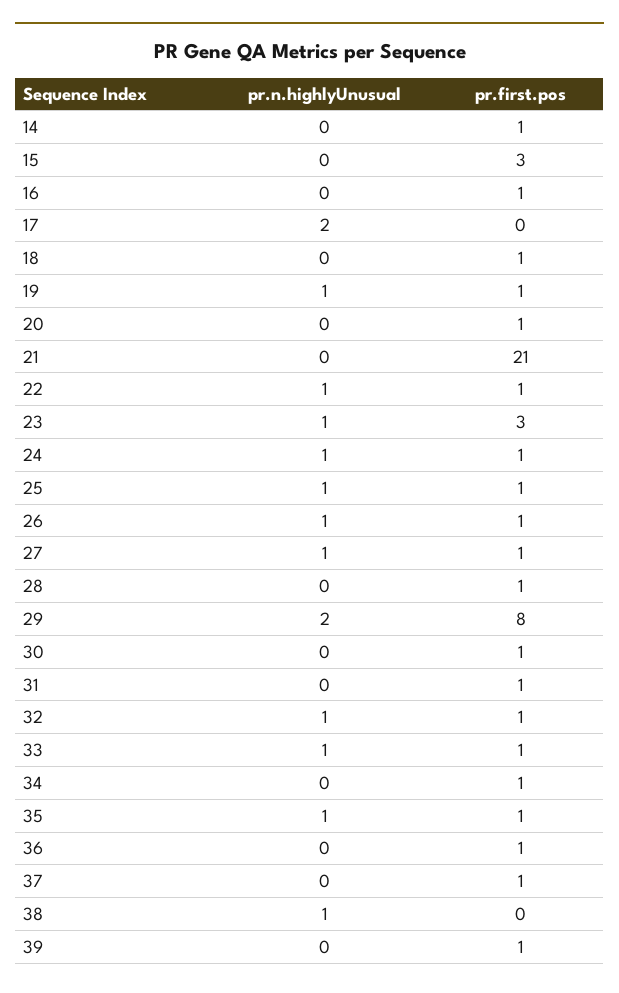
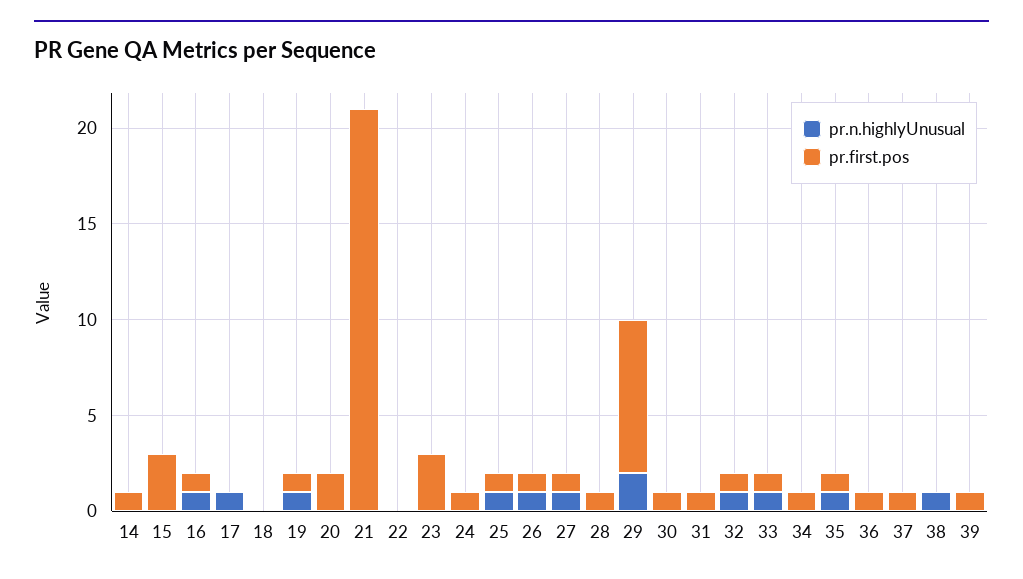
  {
    "pr.n.highlyUnusual": {
      "14": 0,
      "15": 0,
-     "16": 0,
+     "16": 1,
-     "17": 2,
+     "17": 1,
      "18": 0,
      "19": 1,
      "20": 0,
      "21": 0,
-     "22": 1,
+     "22": 0,
-     "23": 1,
+     "23": 0,
-     "24": 1,
+     "24": 0,
      "25": 1,
      "26": 1,
      "27": 1,
      "28": 0,
      "29": 2,
      "30": 0,
      "31": 0,
      "32": 1,
      "33": 1,
      "34": 0,
      "35": 1,
      "36": 0,
      "37": 0,
      "38": 1,
      "39": 0
    },
    "pr.first.pos": {
      "14": 1,
      "15": 3,
      "16": 1,
      "17": 0,
-     "18": 1,
+     "18": 0,
      "19": 1,
-     "20": 1,
+     "20": 2,
      "21": 21,
-     "22": 1,
+     "22": 0,
      "23": 3,
      "24": 1,
      "25": 1,
      "26": 1,
      "27": 1,
      "28": 1,
      "29": 8,
      "30": 1,
      "31": 1,
      "32": 1,
      "33": 1,
      "34": 1,
      "35": 1,
      "36": 1,
      "37": 1,
      "38": 0,
      "39": 1
    }
  }

